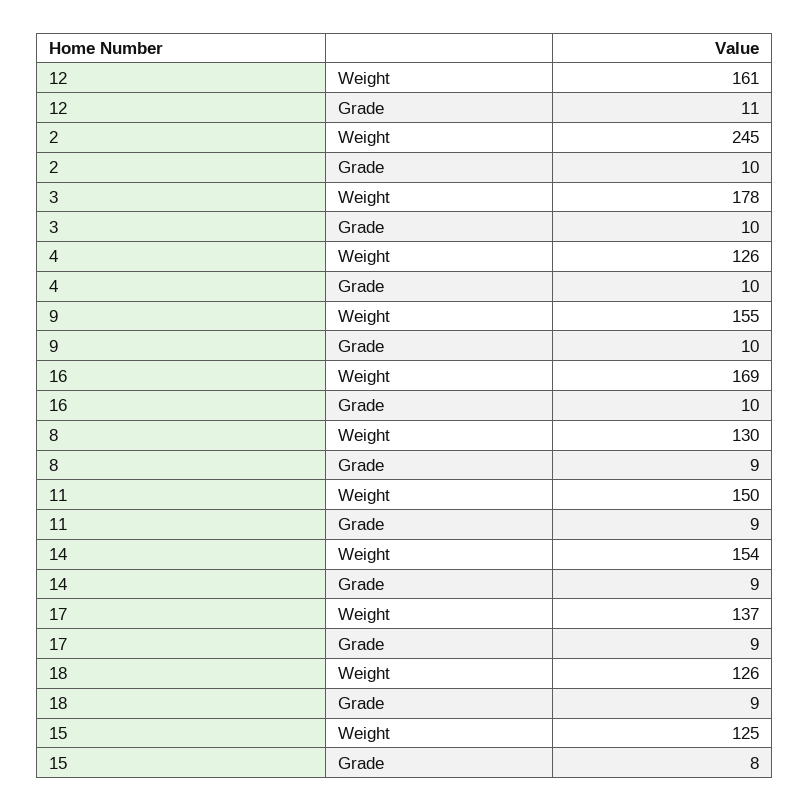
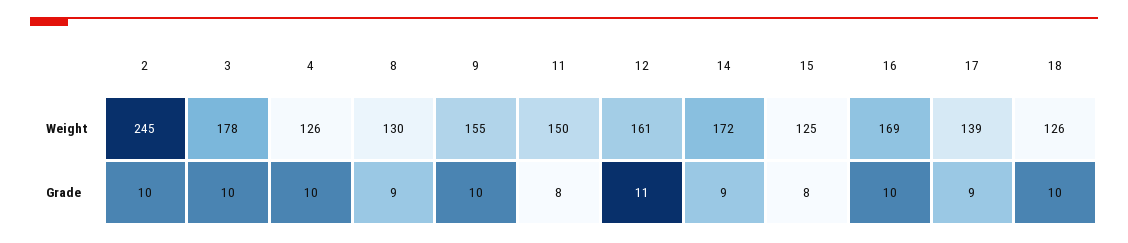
  {
    "12": {
      "Weight": 161,
      "Grade": 11
    },
    "2": {
      "Weight": 245,
      "Grade": 10
    },
    "3": {
      "Weight": 178,
      "Grade": 10
    },
    "4": {
      "Weight": 126,
      "Grade": 10
    },
    "9": {
      "Weight": 155,
      "Grade": 10
    },
    "16": {
      "Weight": 169,
      "Grade": 10
    },
    "8": {
      "Weight": 130,
      "Grade": 9
    },
    "11": {
      "Weight": 150,
-     "Grade": 9
+     "Grade": 8
    },
    "14": {
-     "Weight": 154,
+     "Weight": 172,
      "Grade": 9
    },
    "17": {
-     "Weight": 137,
+     "Weight": 139,
      "Grade": 9
    },
    "18": {
      "Weight": 126,
-     "Grade": 9
+     "Grade": 10
    },
    "15": {
      "Weight": 125,
      "Grade": 8
    }
  }

